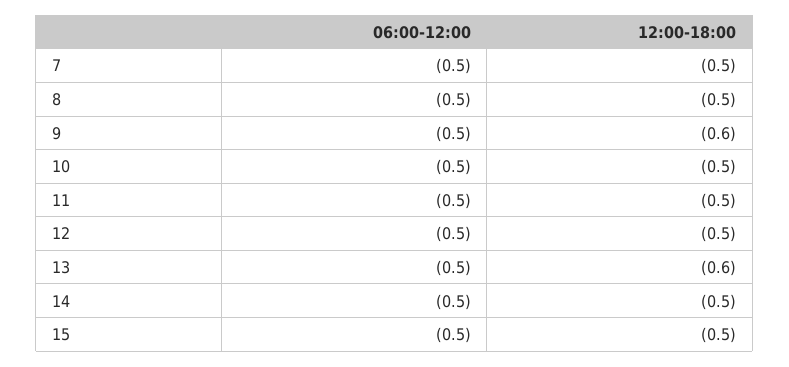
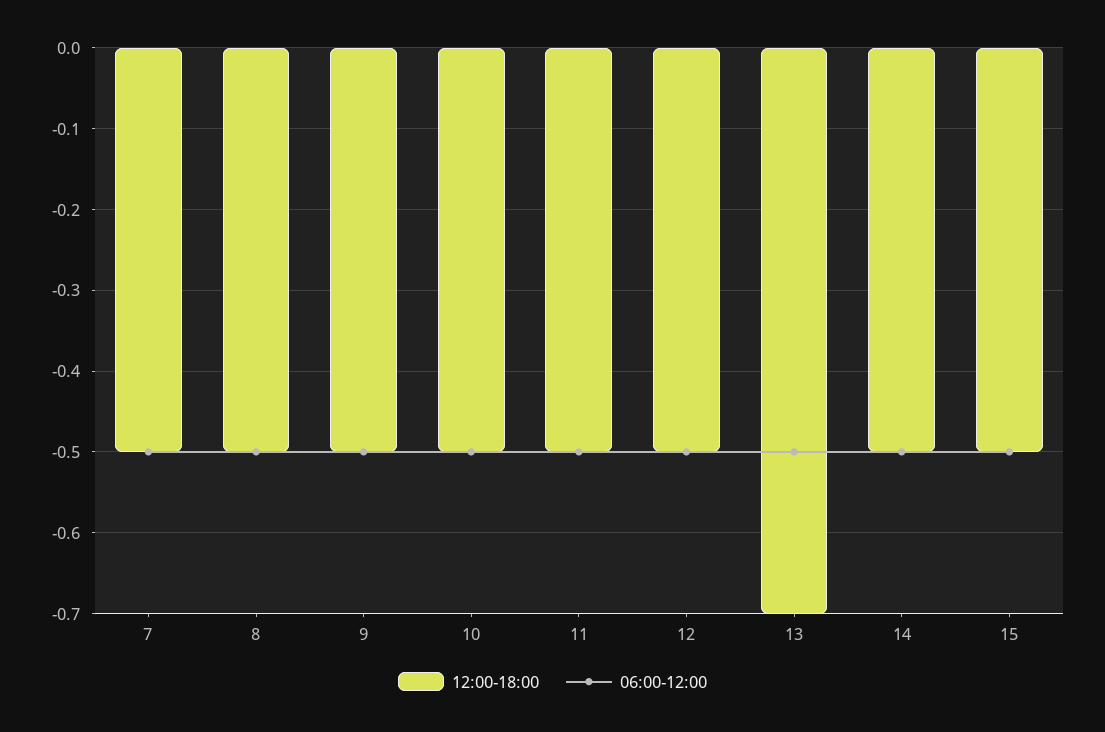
  {
    "06:00-12:00": {
      "7": -0.5,
      "8": -0.5,
      "9": -0.5,
      "10": -0.5,
      "11": -0.5,
      "12": -0.5,
      "13": -0.5,
      "14": -0.5,
      "15": -0.5
    },
    "12:00-18:00": {
      "7": -0.5,
      "8": -0.5,
-     "9": -0.6,
+     "9": -0.5,
      "10": -0.5,
      "11": -0.5,
      "12": -0.5,
-     "13": -0.6,
+     "13": -0.7,
      "14": -0.5,
      "15": -0.5
    }
  }

